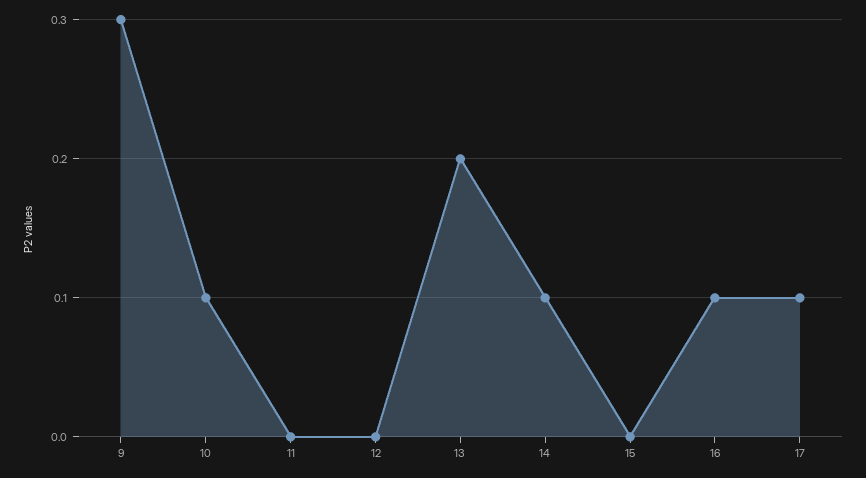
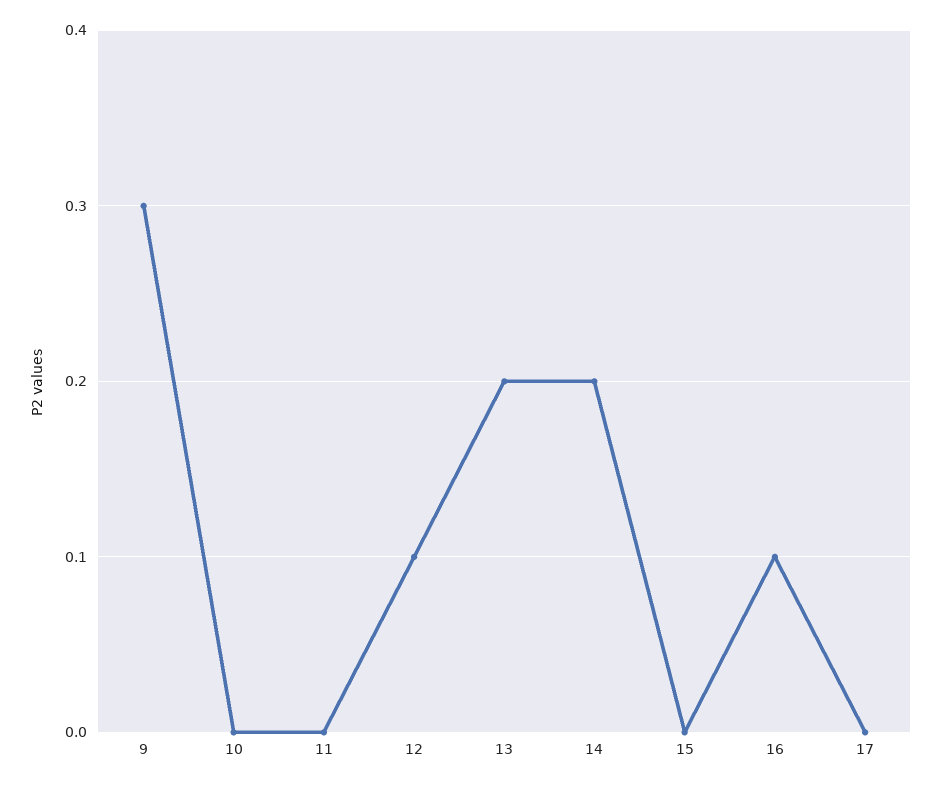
  {
    "9": 0.3,
-   "10": 0.1,
+   "10": 0,
    "11": 0,
-   "12": 0,
+   "12": 0.1,
    "13": 0.2,
-   "14": 0.1,
+   "14": 0.2,
    "15": 0,
    "16": 0.1,
-   "17": 0.1
+   "17": 0
  }

